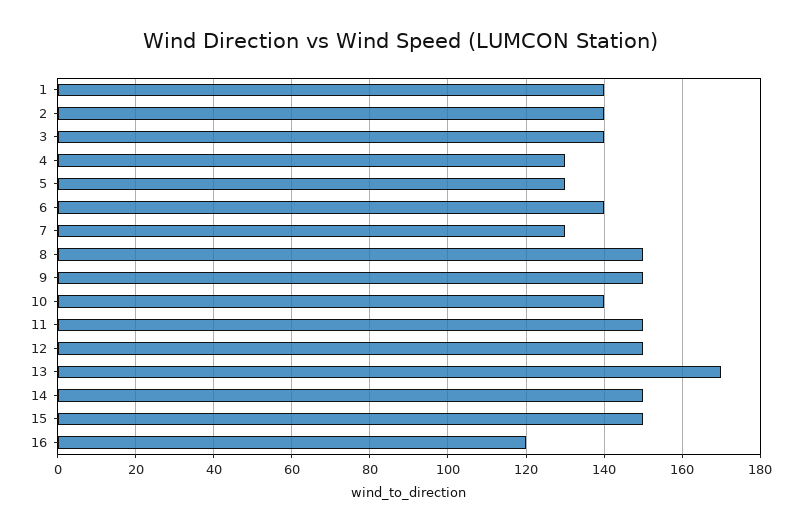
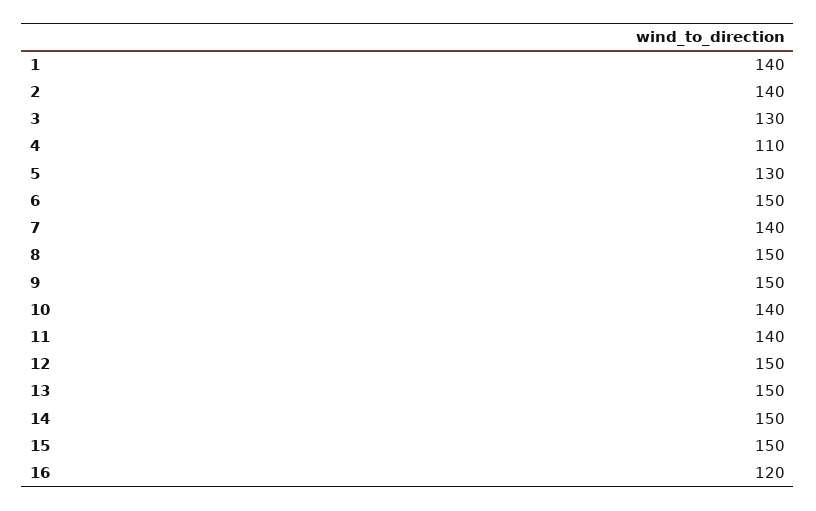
  {
    "1": 140,
    "2": 140,
-   "3": 140,
+   "3": 130,
-   "4": 130,
+   "4": 110,
    "5": 130,
-   "6": 140,
+   "6": 150,
-   "7": 130,
+   "7": 140,
    "8": 150,
    "9": 150,
    "10": 140,
-   "11": 150,
+   "11": 140,
    "12": 150,
-   "13": 170,
+   "13": 150,
    "14": 150,
    "15": 150,
    "16": 120
  }

